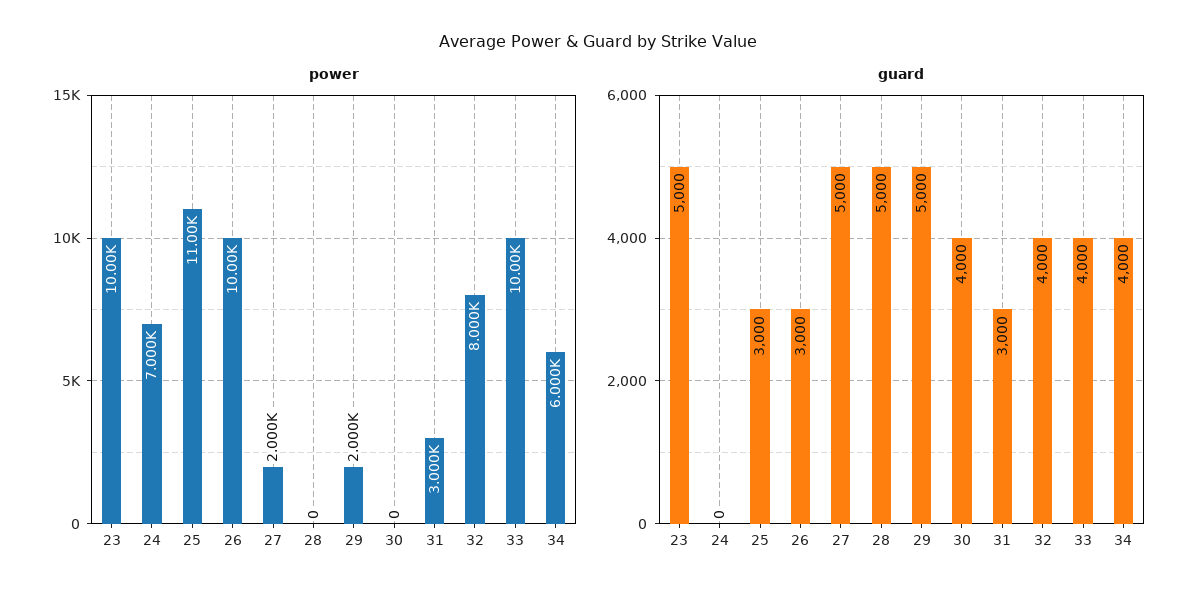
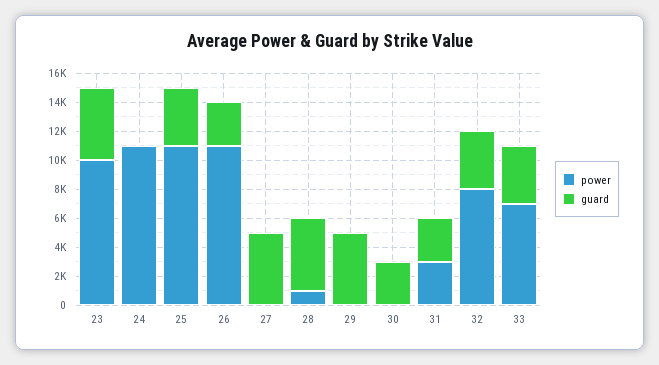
  {
    "power": {
      "23": 10000,
-     "24": 7000,
+     "24": 11000,
      "25": 11000,
-     "26": 10000,
+     "26": 11000,
-     "27": 2000,
+     "27": 0,
-     "28": 0,
+     "28": 1000,
-     "29": 2000,
+     "29": 0,
      "30": 0,
      "31": 3000,
      "32": 8000,
-     "33": 10000,
+     "33": 7000
-     "34": 6000
    },
    "guard": {
      "23": 5000,
      "24": 0,
-     "25": 3000,
+     "25": 4000,
      "26": 3000,
      "27": 5000,
      "28": 5000,
      "29": 5000,
-     "30": 4000,
+     "30": 3000,
      "31": 3000,
      "32": 4000,
-     "33": 4000,
+     "33": 4000
-     "34": 4000
    }
  }

